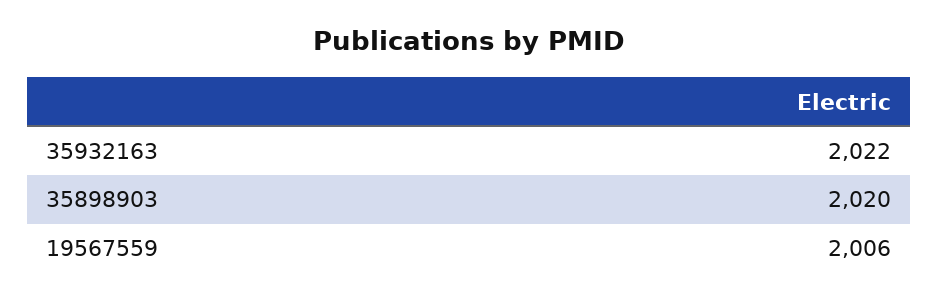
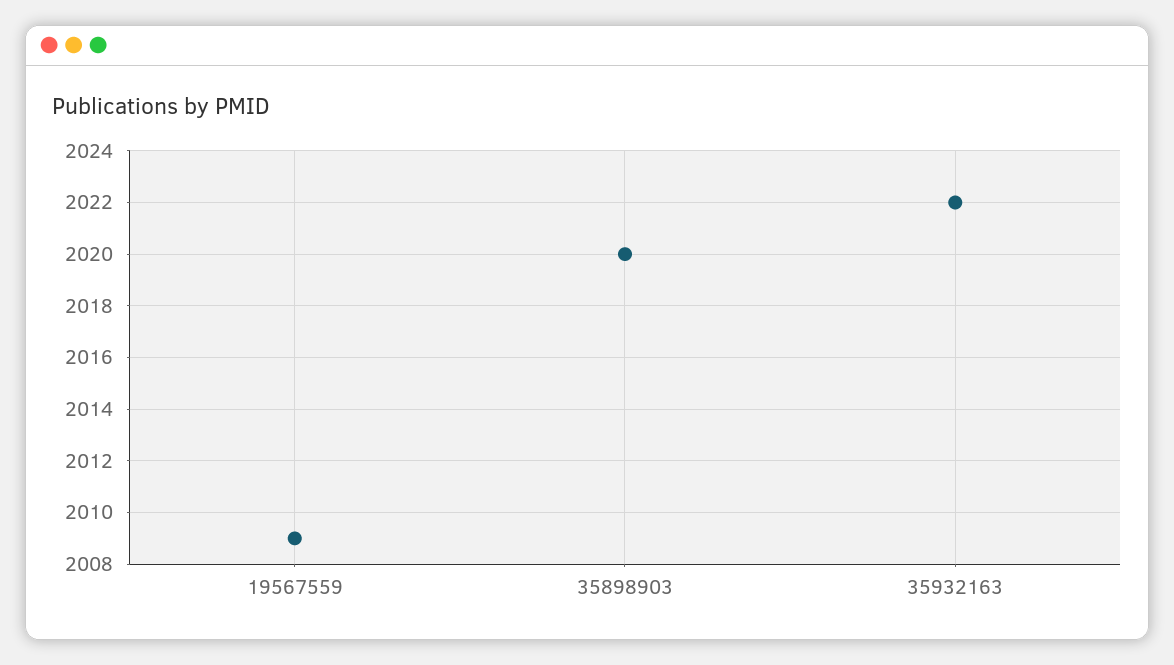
  {
    "35932163": 2022,
    "35898903": 2020,
-   "19567559": 2006
+   "19567559": 2009
  }

